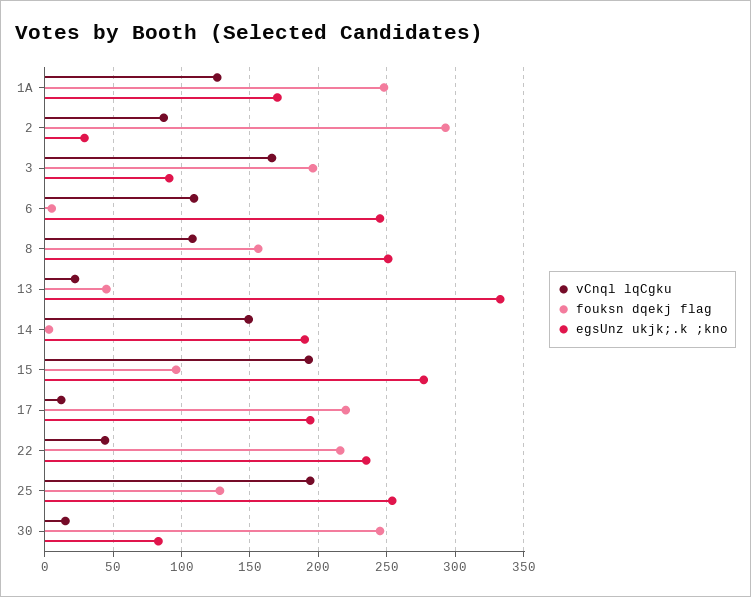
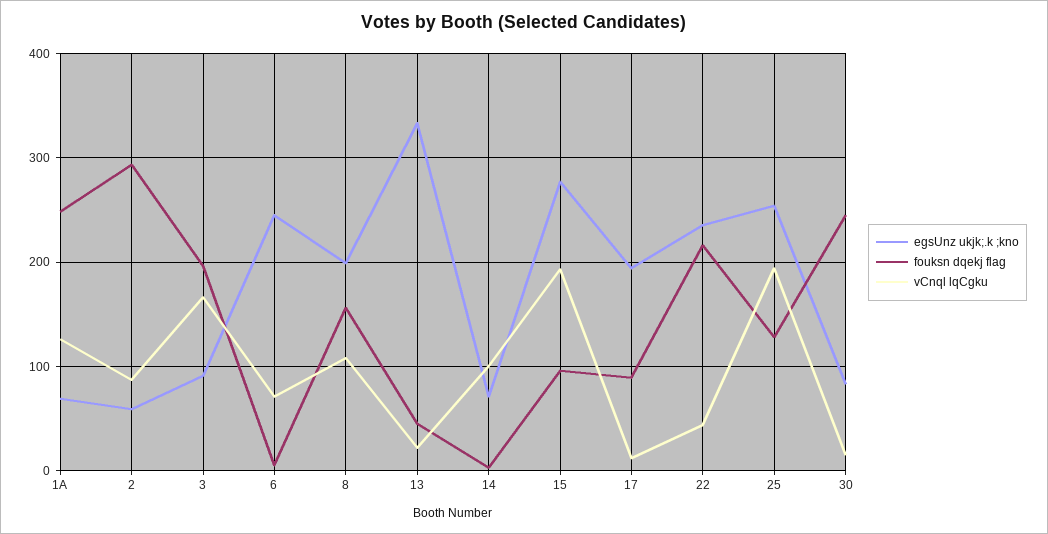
  {
    "vCnql lqCgku": {
      "1A": 125,
      "2": 85,
      "3": 165,
-     "6": 110,
+     "6": 70,
      "8": 110,
      "13": 20,
-     "14": 150,
+     "14": 100,
      "15": 195,
      "17": 10,
      "22": 45,
      "25": 195,
      "30": 15
    },
    "fouksn dqekj flag": {
      "1A": 250,
      "2": 295,
      "3": 195,
      "6": 5,
      "8": 155,
      "13": 45,
      "14": 5,
      "15": 95,
-     "17": 220,
+     "17": 90,
      "22": 215,
      "25": 130,
      "30": 245
    },
    "egsUnz ukjk;.k ;kno": {
-     "1A": 170,
+     "1A": 70,
-     "2": 30,
+     "2": 60,
      "3": 90,
      "6": 245,
-     "8": 250,
+     "8": 200,
      "13": 335,
-     "14": 190,
+     "14": 70,
      "15": 275,
      "17": 195,
      "22": 235,
      "25": 255,
      "30": 85
    }
  }

